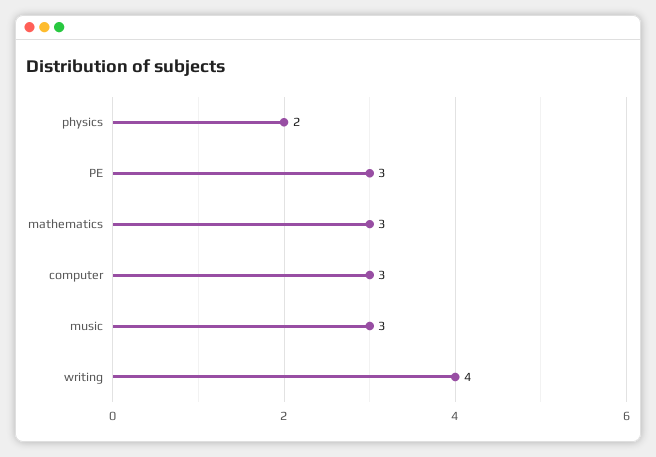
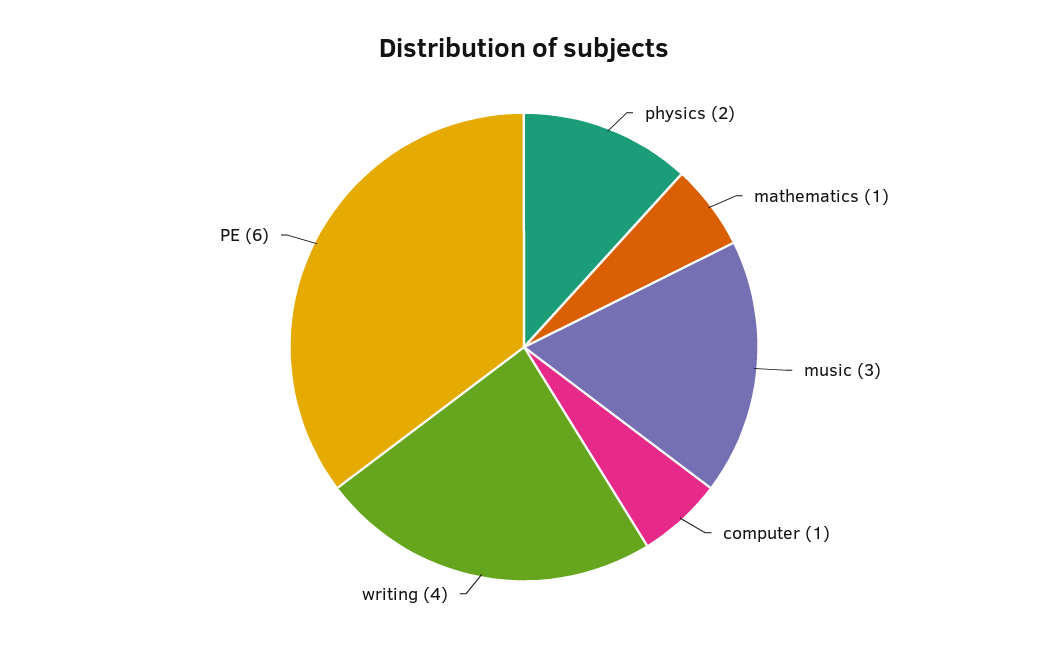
  {
    "physics": 2,
-   "PE": 3,
+   "PE": 6,
-   "mathematics": 3,
+   "mathematics": 1,
-   "computer": 3,
+   "computer": 1,
    "music": 3,
    "writing": 4
  }

